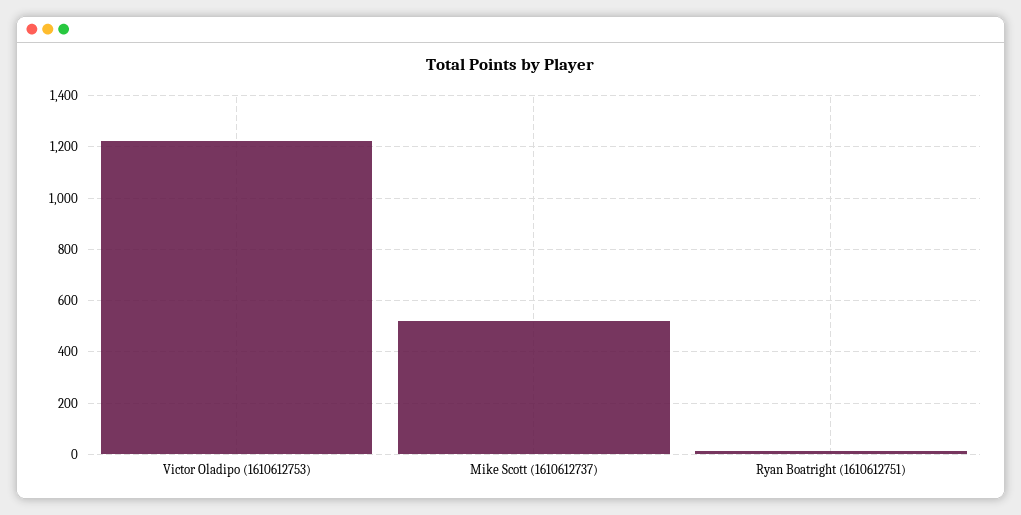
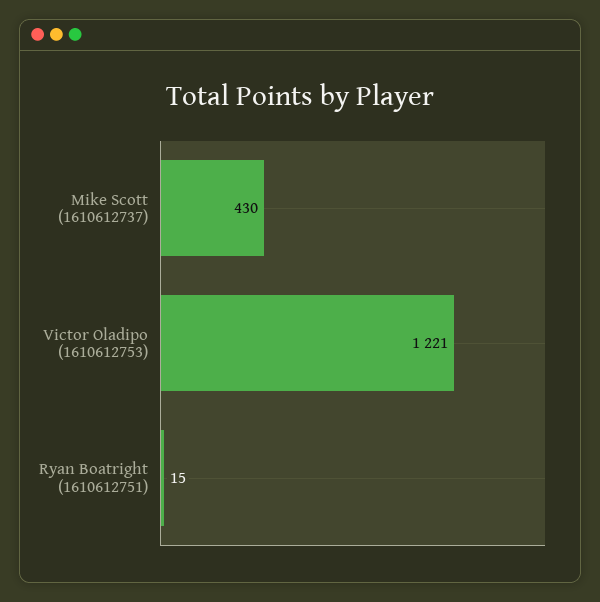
  {
    "Victor Oladipo (1610612753)": 1221,
-   "Mike Scott (1610612737)": 525,
+   "Mike Scott (1610612737)": 430,
    "Ryan Boatright (1610612751)": 15
  }

